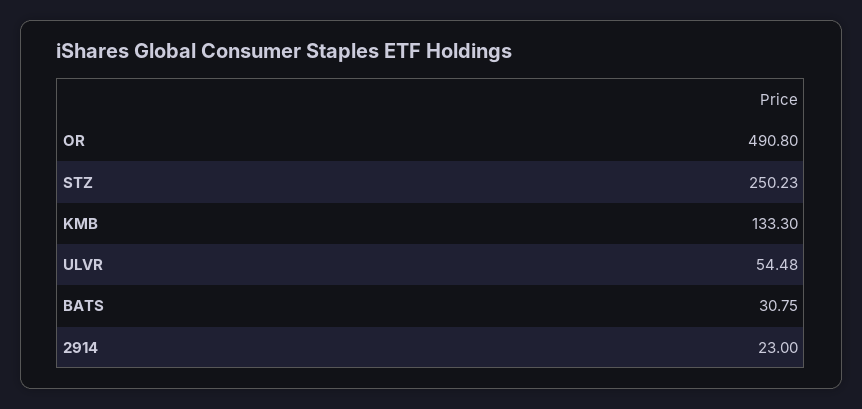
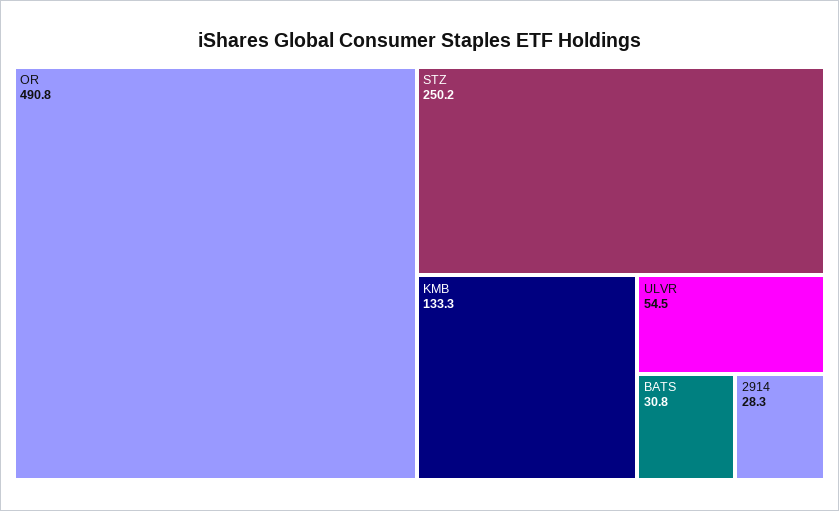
  {
    "OR": 490.8,
    "STZ": 250.23,
    "KMB": 133.3,
    "ULVR": 54.48,
    "BATS": 30.75,
-   "2914": 23
+   "2914": 28.3
  }

